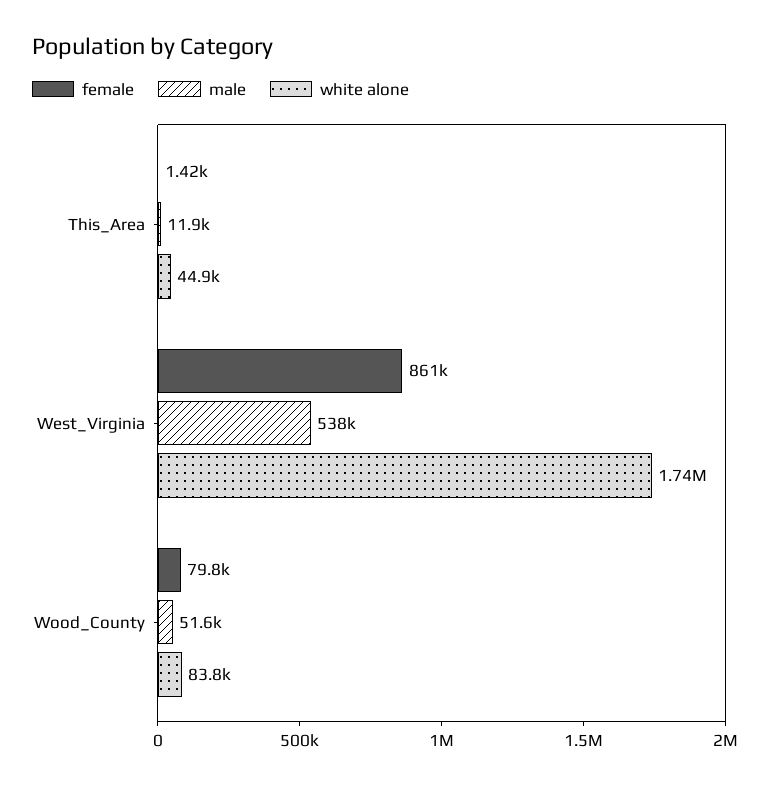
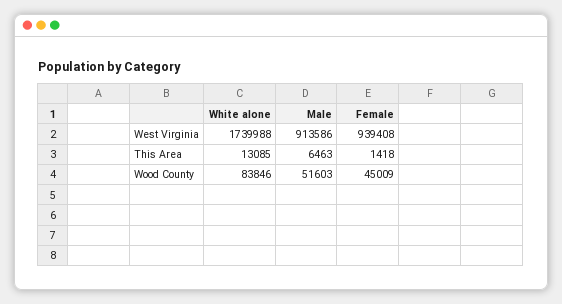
  {
    "female": {
      "This_Area": 1418,
-     "West_Virginia": 861000,
+     "West_Virginia": 939408,
-     "Wood_County": 79800
+     "Wood_County": 45009
    },
    "male": {
-     "This_Area": 11900,
+     "This_Area": 6463,
-     "West_Virginia": 538000,
+     "West_Virginia": 913586,
      "Wood_County": 51603
    },
    "white alone": {
-     "This_Area": 44900,
+     "This_Area": 13085,
      "West_Virginia": 1739988,
      "Wood_County": 83846
    }
  }

